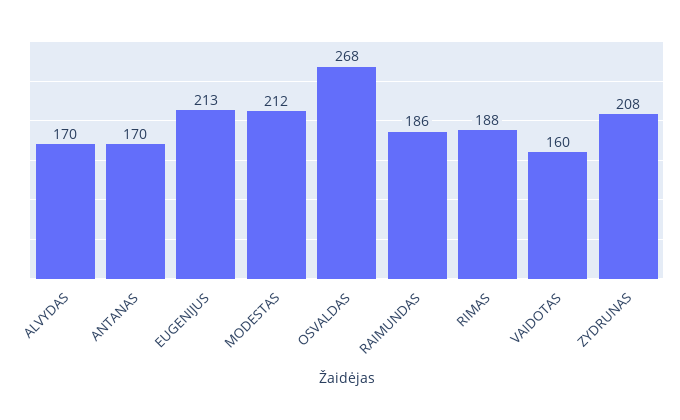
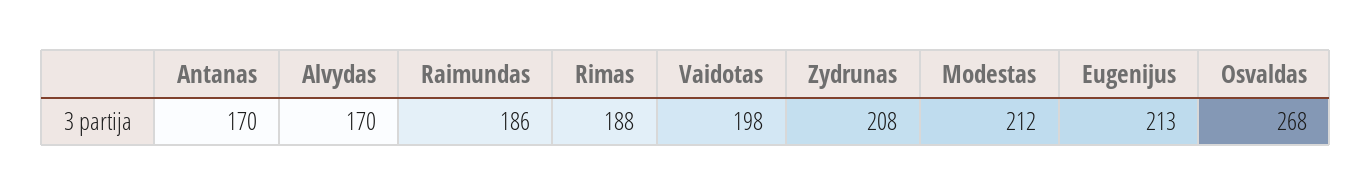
  {
    "ALVYDAS": 170,
    "ANTANAS": 170,
    "EUGENIJUS": 213,
    "MODESTAS": 212,
    "OSVALDAS": 268,
    "RAIMUNDAS": 186,
    "RIMAS": 188,
-   "VAIDOTAS": 160,
+   "VAIDOTAS": 198,
    "ZYDRUNAS": 208
  }

